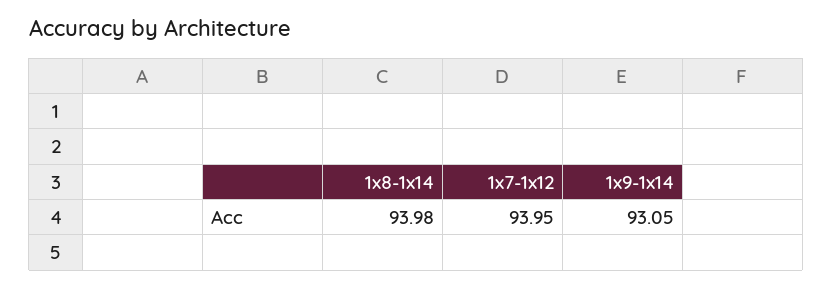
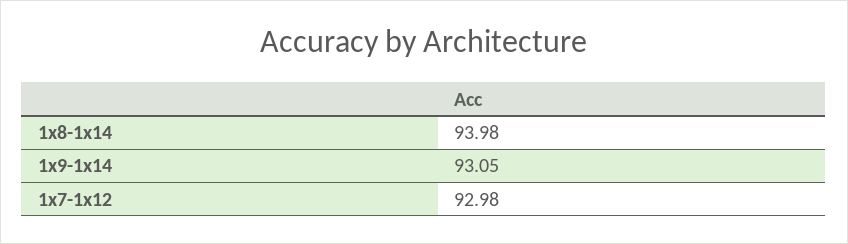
  {
    "1x8-1x14": 93.98,
-   "1x7-1x12": 93.95,
+   "1x7-1x12": 92.98,
    "1x9-1x14": 93.05
  }

